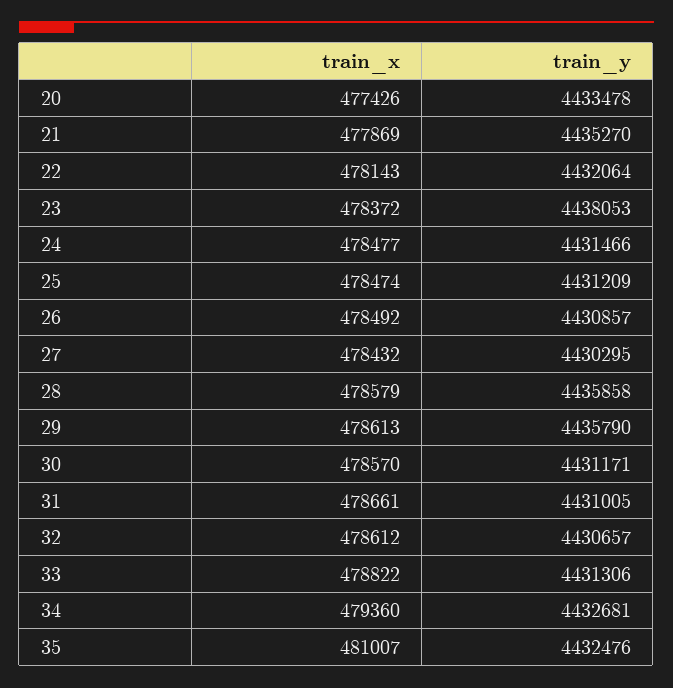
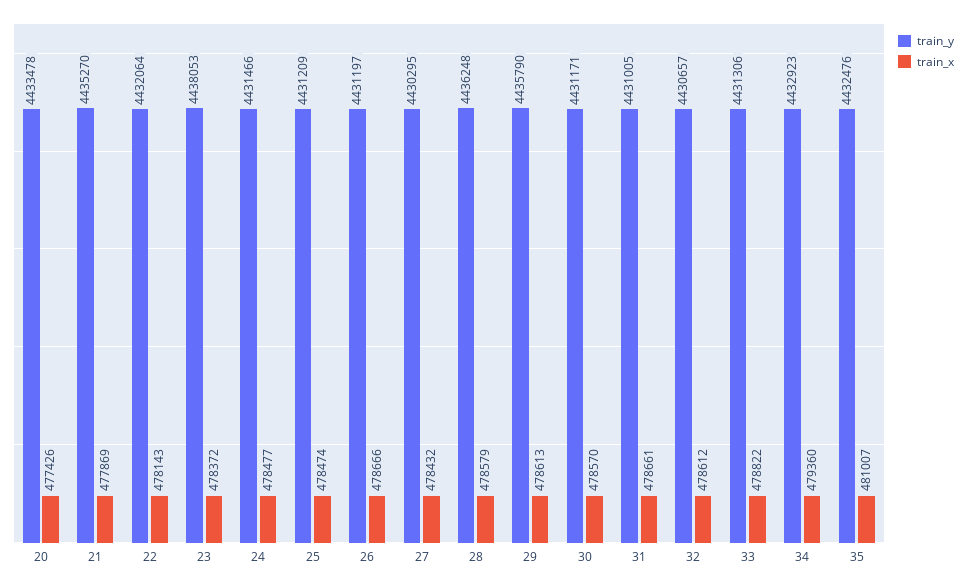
  {
    "train_x": {
      "20": 477426,
      "21": 477869,
      "22": 478143,
      "23": 478372,
      "24": 478477,
      "25": 478474,
-     "26": 478492,
+     "26": 478666,
      "27": 478432,
      "28": 478579,
      "29": 478613,
      "30": 478570,
      "31": 478661,
      "32": 478612,
      "33": 478822,
      "34": 479360,
      "35": 481007
    },
    "train_y": {
      "20": 4433478,
      "21": 4435270,
      "22": 4432064,
      "23": 4438053,
      "24": 4431466,
      "25": 4431209,
-     "26": 4430857,
+     "26": 4431197,
      "27": 4430295,
-     "28": 4435858,
+     "28": 4436248,
      "29": 4435790,
      "30": 4431171,
      "31": 4431005,
      "32": 4430657,
      "33": 4431306,
-     "34": 4432681,
+     "34": 4432923,
      "35": 4432476
    }
  }

